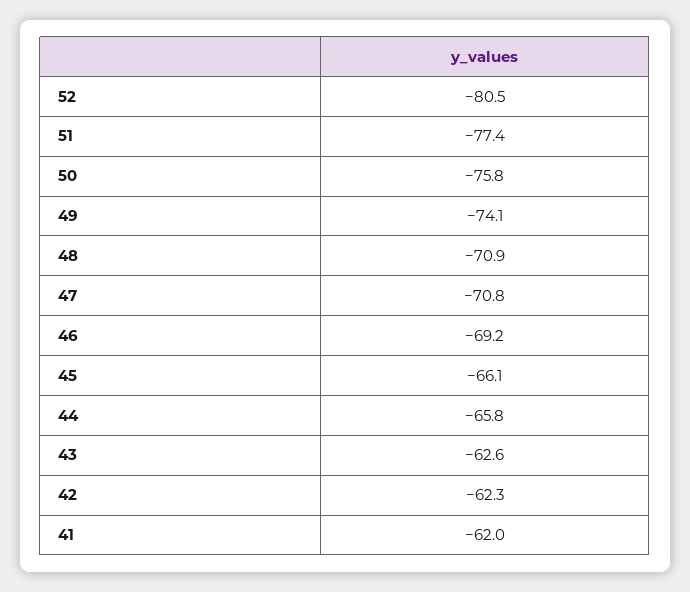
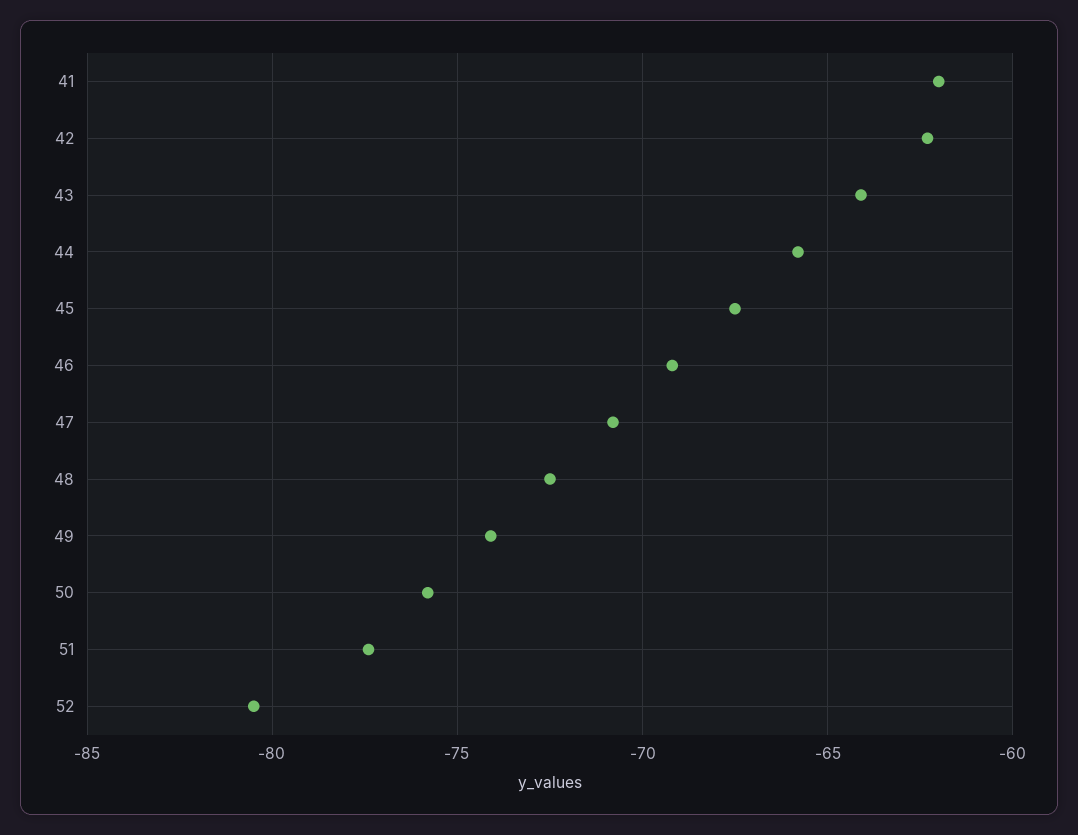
  {
    "52": -80.5,
    "51": -77.4,
    "50": -75.8,
    "49": -74.1,
-   "48": -70.9,
+   "48": -72.5,
    "47": -70.8,
    "46": -69.2,
-   "45": -66.1,
+   "45": -67.5,
    "44": -65.8,
-   "43": -62.6,
+   "43": -64,
    "42": -62.3,
    "41": -62
  }

